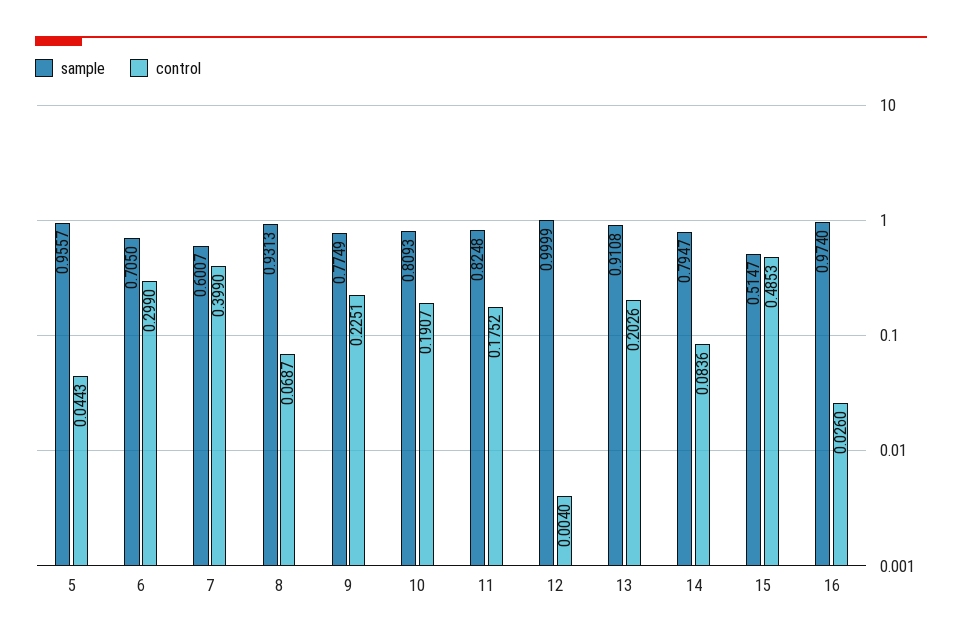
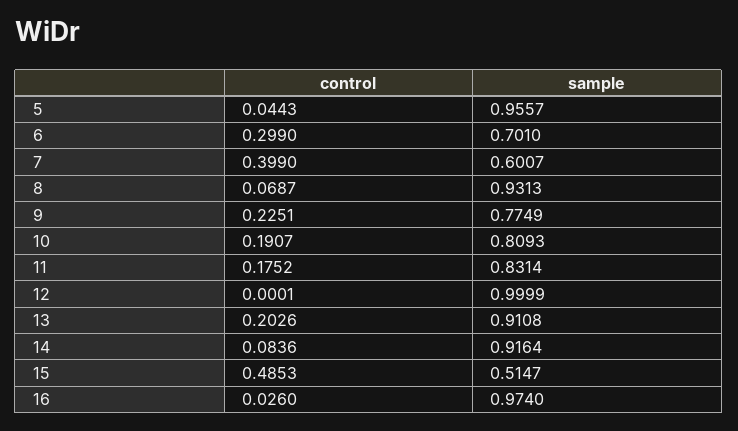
  {
    "sample": {
      "5": 0.9557,
-     "6": 0.705,
+     "6": 0.701,
      "7": 0.6007,
      "8": 0.9313,
      "9": 0.7749,
      "10": 0.8093,
-     "11": 0.8248,
+     "11": 0.8314,
      "12": 0.9999,
      "13": 0.9108,
-     "14": 0.7947,
+     "14": 0.9164,
      "15": 0.5147,
      "16": 0.974
    },
    "control": {
      "5": 0.0443,
      "6": 0.299,
      "7": 0.399,
      "8": 0.0687,
      "9": 0.2251,
      "10": 0.1907,
      "11": 0.1752,
-     "12": 0.004,
+     "12": 0.0001,
      "13": 0.2026,
      "14": 0.0836,
      "15": 0.4853,
      "16": 0.026
    }
  }

